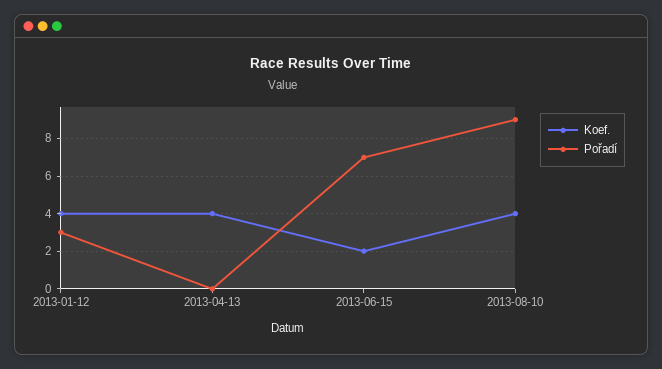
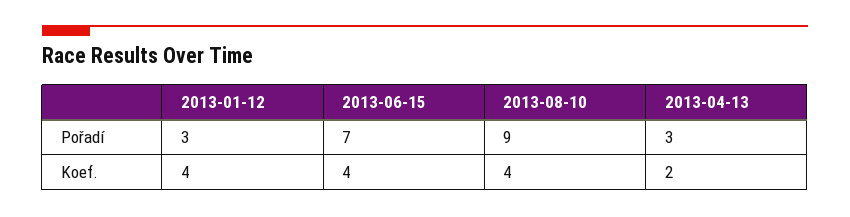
  {
    "Koef.": {
      "2013-01-12": 4,
-     "2013-04-13": 4,
+     "2013-04-13": 2,
-     "2013-06-15": 2,
+     "2013-06-15": 4,
      "2013-08-10": 4
    },
    "Pořadí": {
      "2013-01-12": 3,
-     "2013-04-13": 0,
+     "2013-04-13": 3,
      "2013-06-15": 7,
      "2013-08-10": 9
    }
  }

